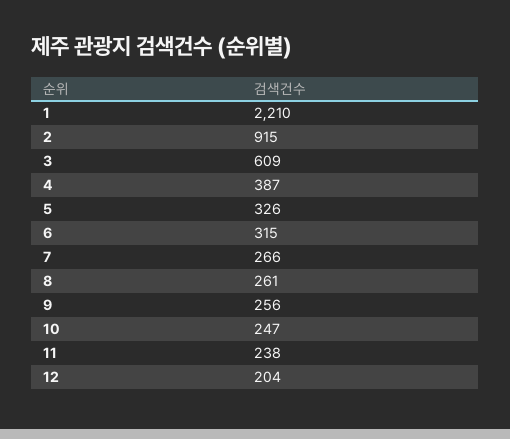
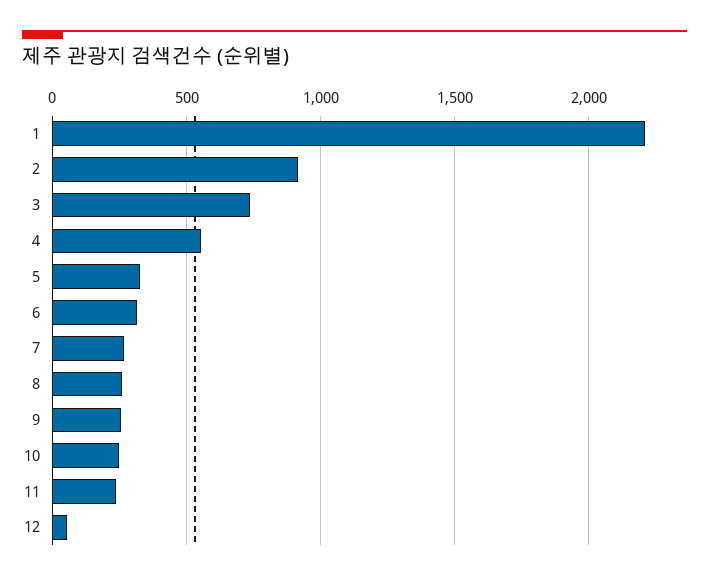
  {
    "1": 2210,
    "2": 915,
-   "3": 609,
+   "3": 750,
-   "4": 387,
+   "4": 550,
    "5": 326,
    "6": 315,
    "7": 266,
    "8": 261,
    "9": 256,
    "10": 247,
    "11": 238,
-   "12": 204
+   "12": 50
  }

